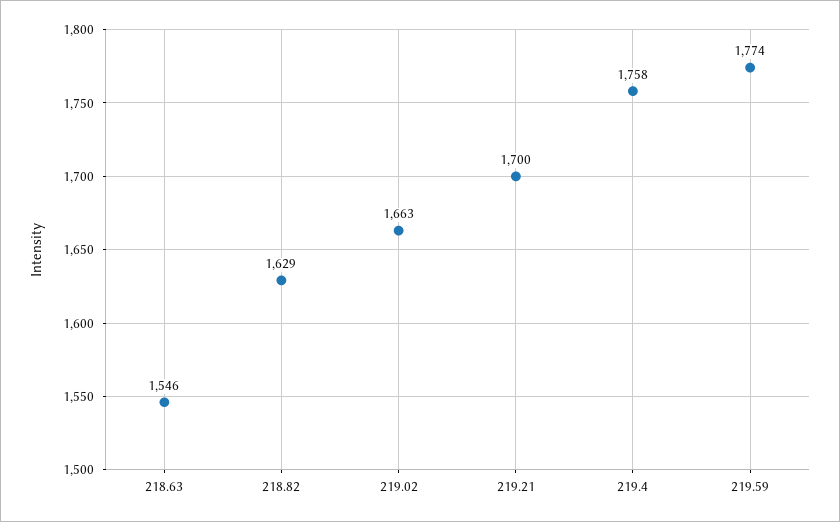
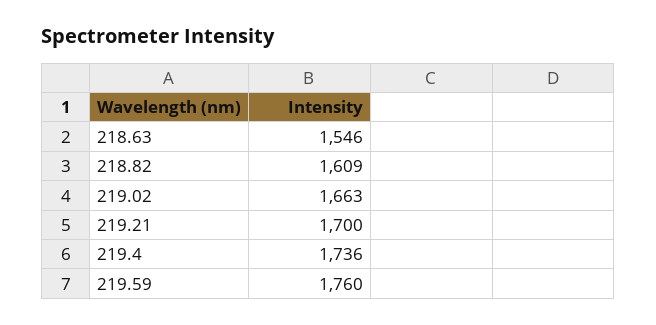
  {
    "218.63": 1546,
-   "218.82": 1629,
+   "218.82": 1609,
    "219.02": 1663,
    "219.21": 1700,
-   "219.4": 1758,
+   "219.4": 1736,
-   "219.59": 1774
+   "219.59": 1760
  }

